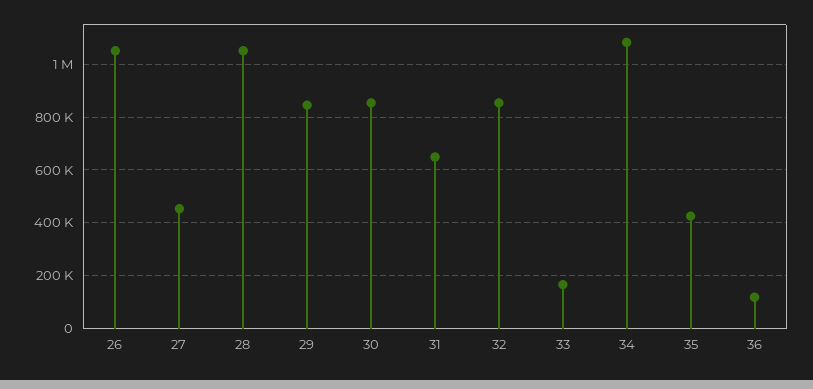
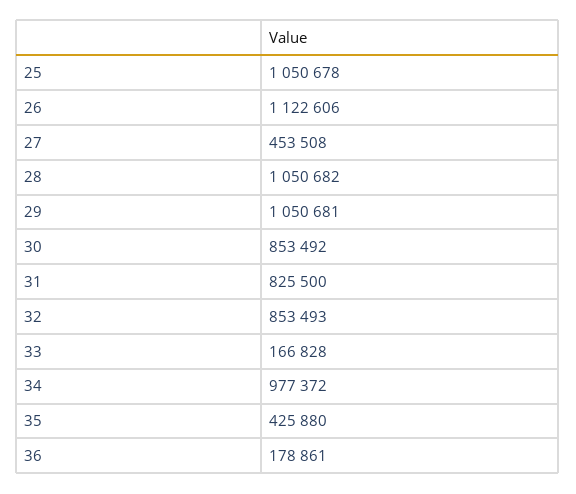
  {
-   "26": 1050000,
+   "26": 1122606,
    "27": 453508,
    "28": 1050682,
-   "29": 850000,
+   "29": 1050681,
    "30": 853492,
-   "31": 650000,
+   "31": 825500,
    "32": 853493,
    "33": 166828,
-   "34": 1075000,
+   "34": 977372,
    "35": 425880,
-   "36": 125000
+   "36": 178861,
+   "25": 1050678
  }

